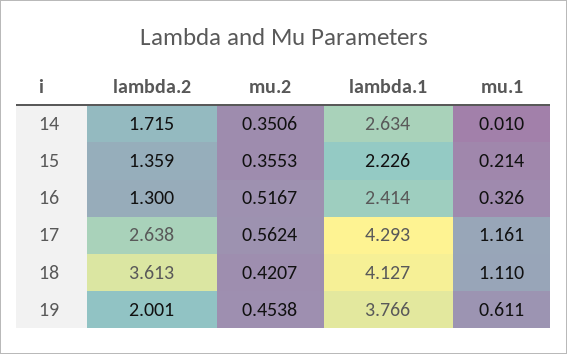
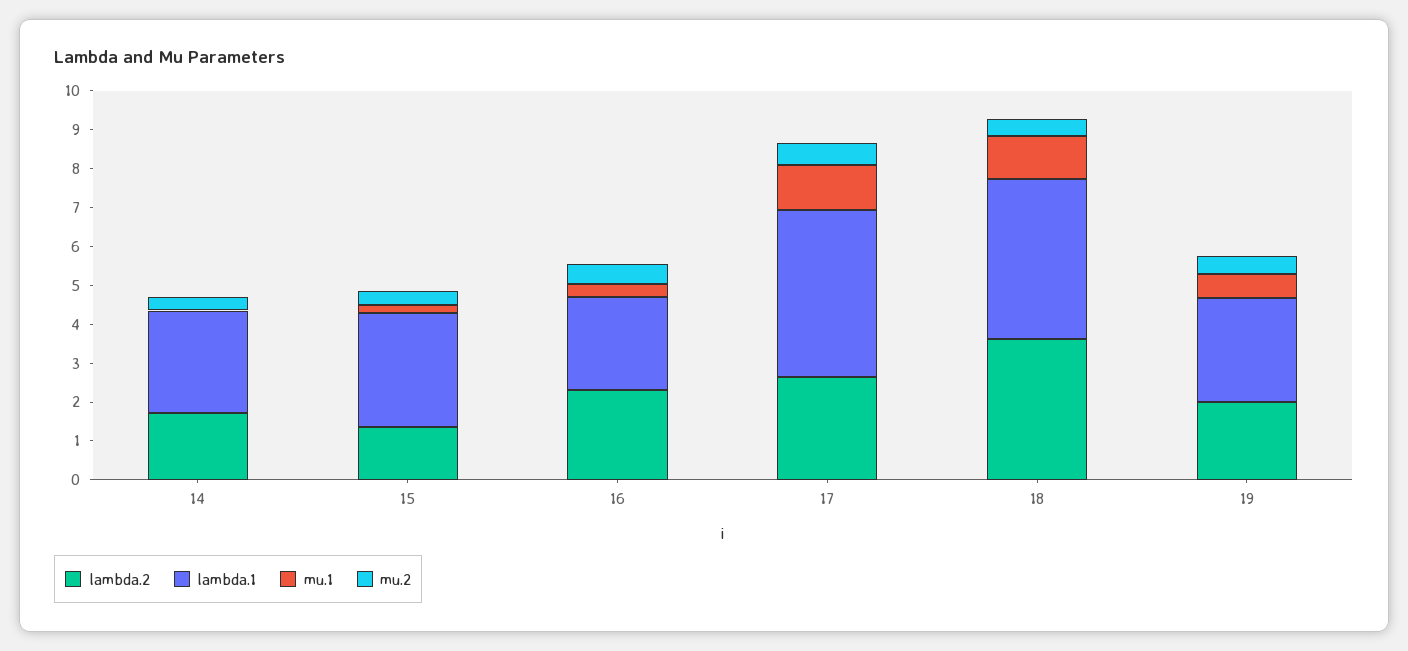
  {
    "lambda.2": {
      "14": 1.715,
      "15": 1.359,
-     "16": 1.3,
+     "16": 2.25,
      "17": 2.638,
      "18": 3.613,
      "19": 2.001
    },
    "mu.2": {
      "14": 0.3506,
      "15": 0.3553,
      "16": 0.5167,
      "17": 0.5624,
      "18": 0.4207,
      "19": 0.4538
    },
    "lambda.1": {
      "14": 2.634,
-     "15": 2.226,
+     "15": 3,
      "16": 2.414,
      "17": 4.293,
      "18": 4.127,
-     "19": 3.766
+     "19": 2.75
    },
    "mu.1": {
      "14": 0.01,
      "15": 0.214,
      "16": 0.326,
      "17": 1.161,
      "18": 1.11,
      "19": 0.611
    }
  }

